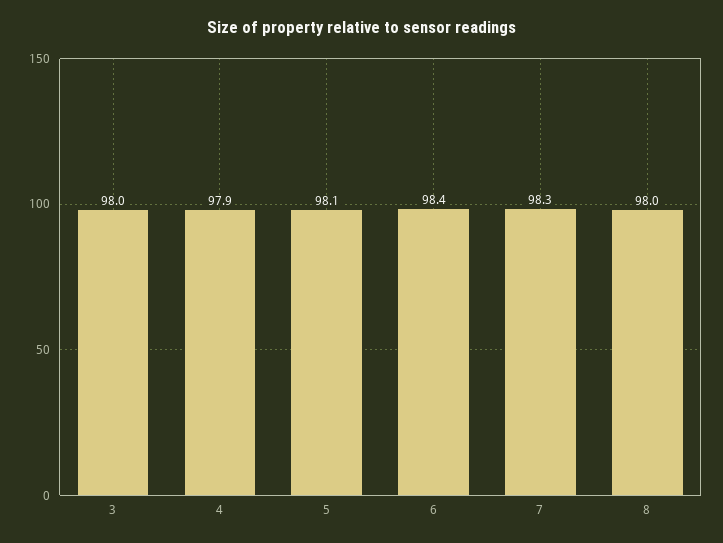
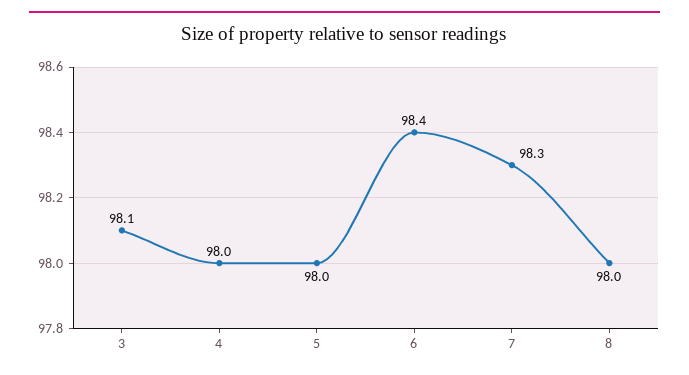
  {
-   "3": 98,
+   "3": 98.1,
-   "4": 97.9,
+   "4": 98,
-   "5": 98.1,
+   "5": 98,
    "6": 98.4,
    "7": 98.3,
    "8": 98
  }

